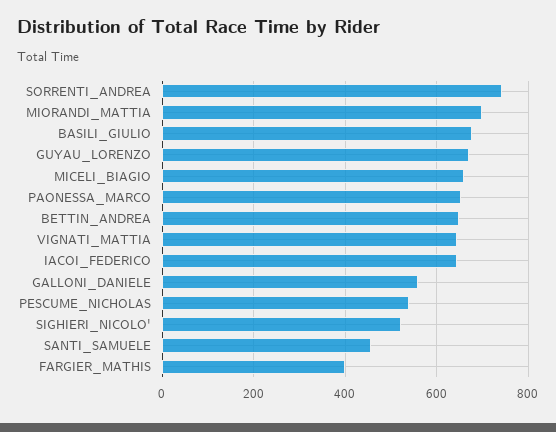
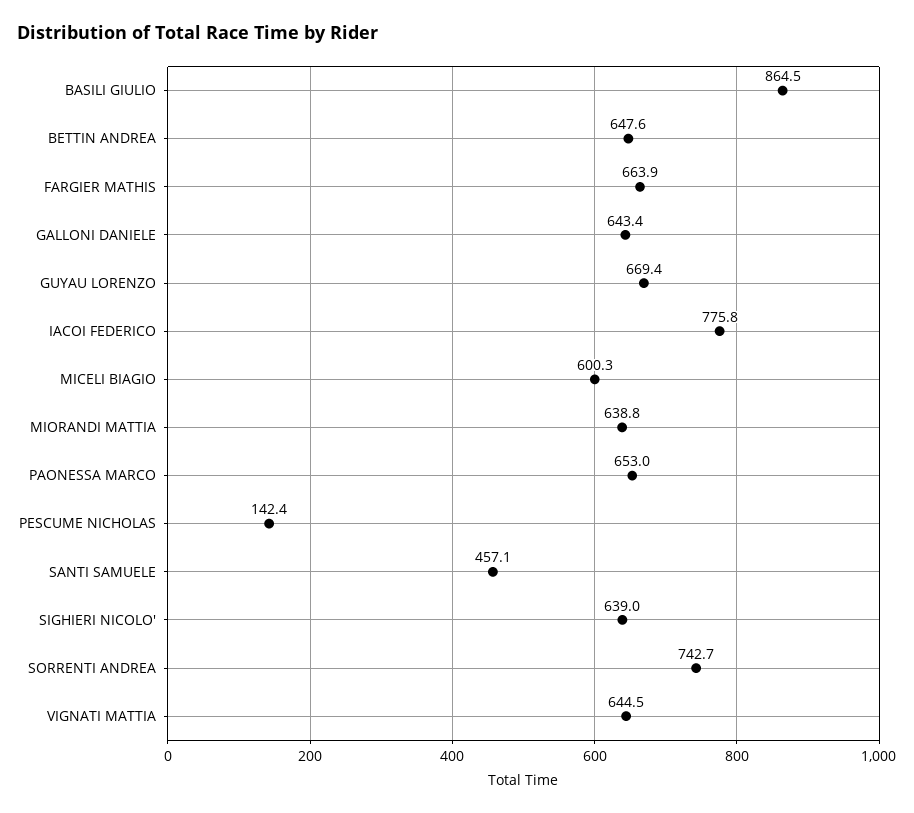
  {
    "SORRENTI_ANDREA": 742.7,
-   "MIORANDI_MATTIA": 700,
+   "MIORANDI_MATTIA": 638.8,
-   "BASILI_GIULIO": 680,
+   "BASILI_GIULIO": 864.5,
    "GUYAU_LORENZO": 669.4,
-   "MICELI_BIAGIO": 660,
+   "MICELI_BIAGIO": 600.3,
    "PAONESSA_MARCO": 653,
    "BETTIN_ANDREA": 647.6,
    "VIGNATI_MATTIA": 644.5,
-   "IACOI_FEDERICO": 640,
+   "IACOI_FEDERICO": 775.8,
-   "GALLONI_DANIELE": 560,
+   "GALLONI_DANIELE": 643.4,
-   "PESCUME_NICHOLAS": 540,
+   "PESCUME_NICHOLAS": 142.4,
-   "SIGHIERI_NICOLO'": 520,
+   "SIGHIERI_NICOLO'": 639,
    "SANTI_SAMUELE": 457.1,
-   "FARGIER_MATHIS": 400
+   "FARGIER_MATHIS": 663.9
  }

